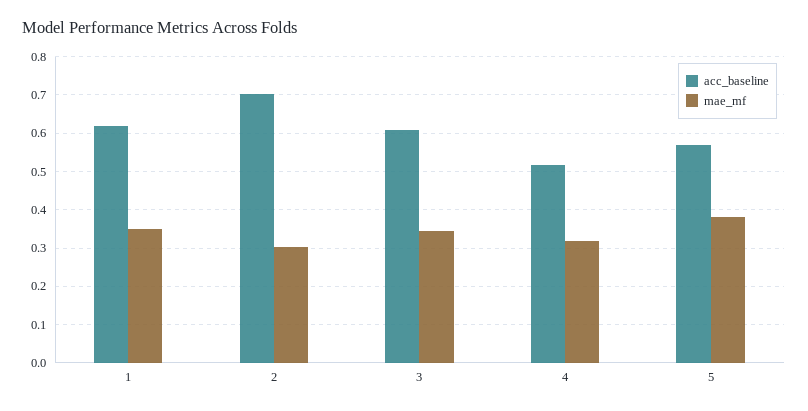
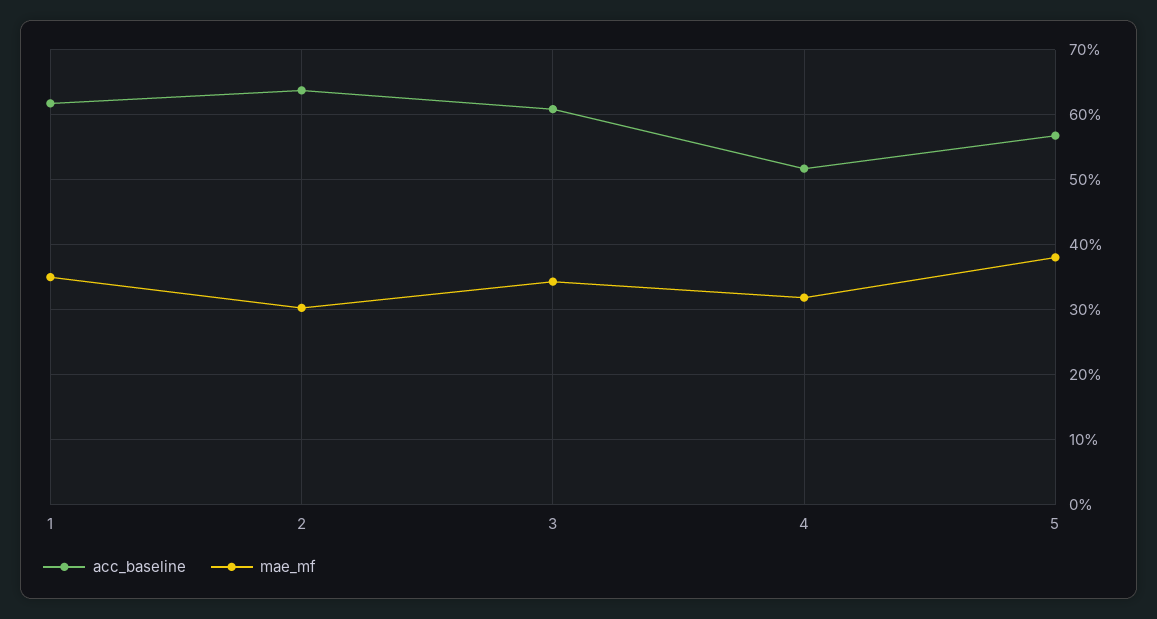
  {
    "acc_baseline": {
      "1": 0.62,
-     "2": 0.7,
+     "2": 0.64,
      "3": 0.61,
      "4": 0.52,
      "5": 0.57
    },
    "mae_mf": {
      "1": 0.35,
      "2": 0.3,
      "3": 0.34,
      "4": 0.32,
      "5": 0.38
    }
  }

